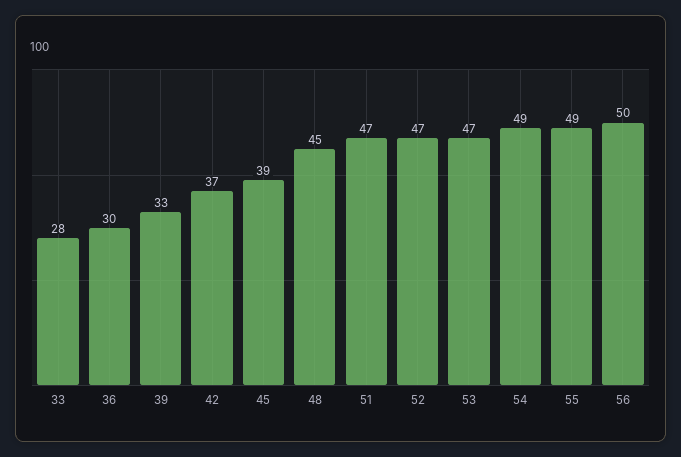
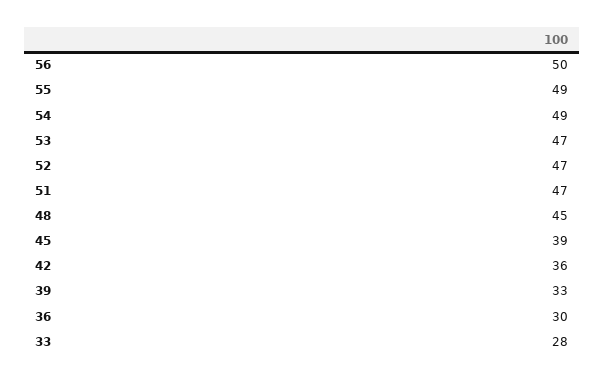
  {
    "33": 28,
    "36": 30,
    "39": 33,
-   "42": 37,
+   "42": 36,
    "45": 39,
    "48": 45,
    "51": 47,
    "52": 47,
    "53": 47,
    "54": 49,
    "55": 49,
    "56": 50
  }

